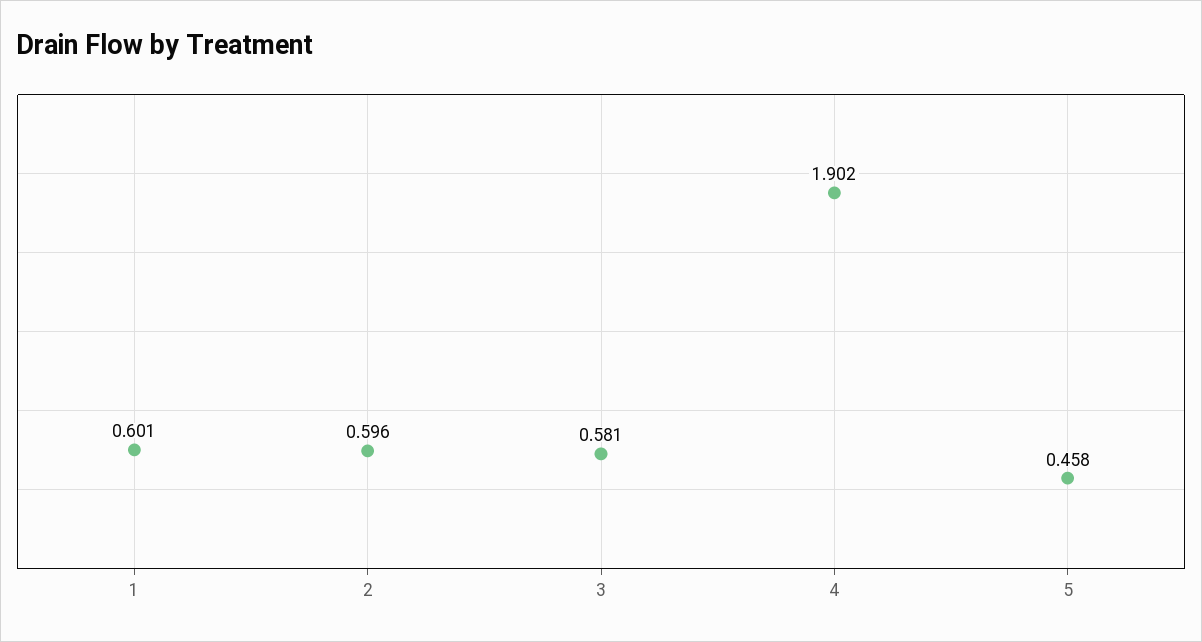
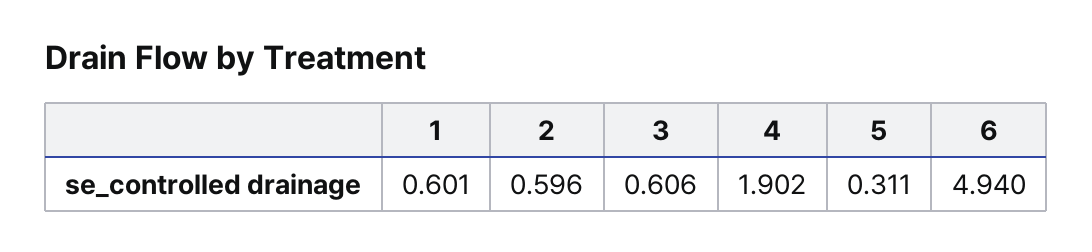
  {
    "1": 0.601,
    "2": 0.596,
-   "3": 0.581,
+   "3": 0.606,
    "4": 1.902,
-   "5": 0.458
+   "5": 0.311,
+   "6": 4.94
  }

